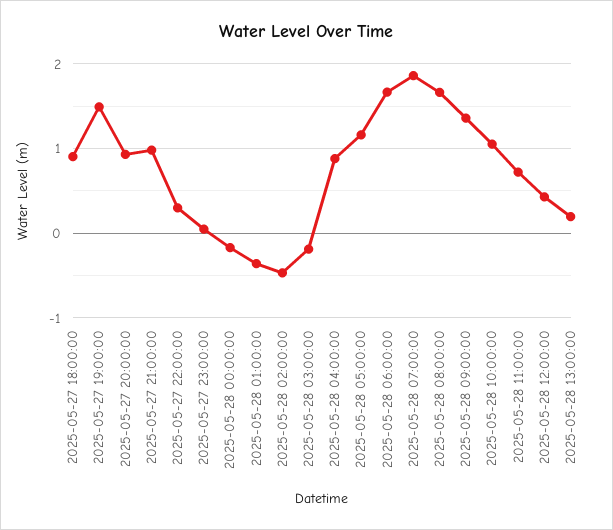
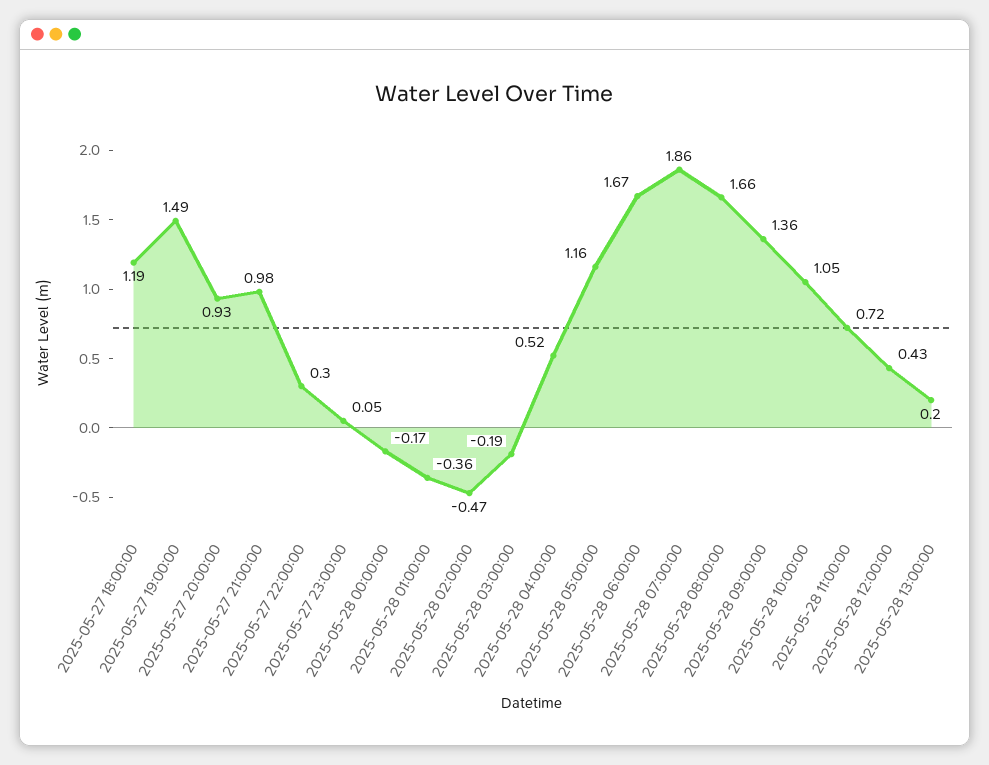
  {
-   "2025-05-27 18:00:00": 0.9,
+   "2025-05-27 18:00:00": 1.19,
    "2025-05-27 19:00:00": 1.49,
    "2025-05-27 20:00:00": 0.93,
    "2025-05-27 21:00:00": 0.98,
    "2025-05-27 22:00:00": 0.3,
    "2025-05-27 23:00:00": 0.05,
    "2025-05-28 00:00:00": -0.17,
    "2025-05-28 01:00:00": -0.36,
    "2025-05-28 02:00:00": -0.47,
    "2025-05-28 03:00:00": -0.19,
-   "2025-05-28 04:00:00": 0.9,
+   "2025-05-28 04:00:00": 0.52,
    "2025-05-28 05:00:00": 1.16,
    "2025-05-28 06:00:00": 1.67,
    "2025-05-28 07:00:00": 1.86,
    "2025-05-28 08:00:00": 1.66,
    "2025-05-28 09:00:00": 1.36,
    "2025-05-28 10:00:00": 1.05,
    "2025-05-28 11:00:00": 0.72,
    "2025-05-28 12:00:00": 0.43,
    "2025-05-28 13:00:00": 0.2
  }

